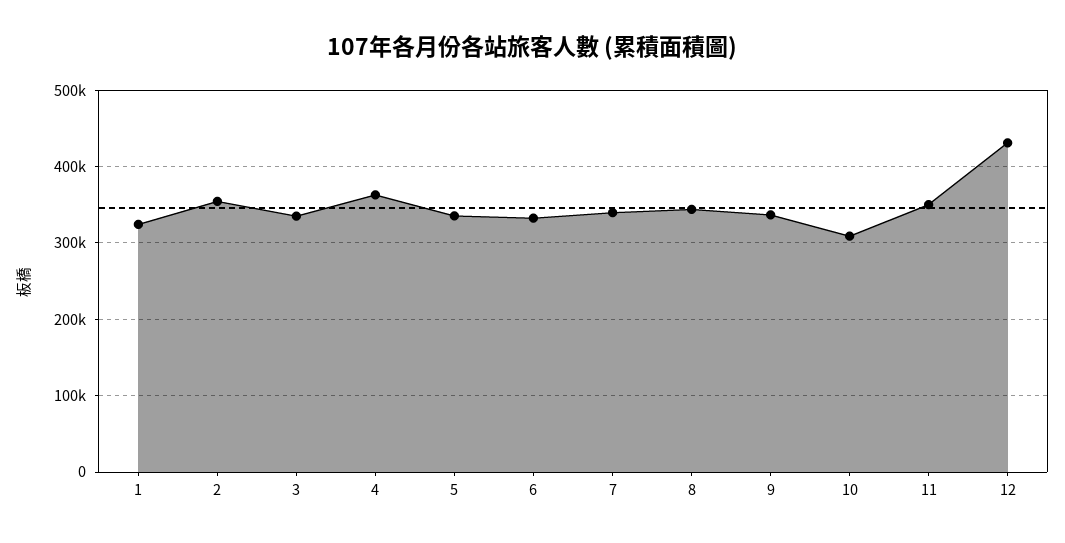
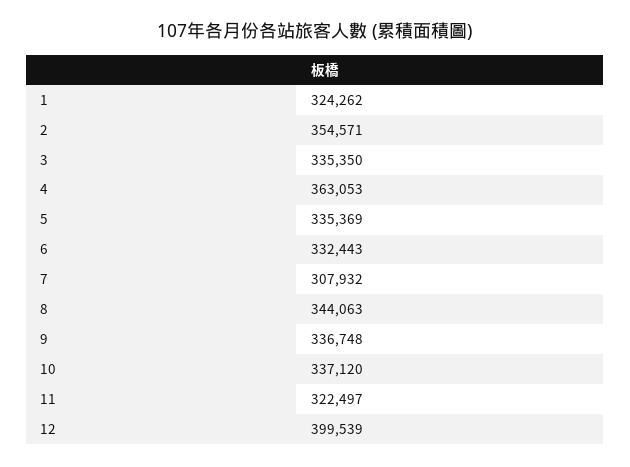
  {
    "1": 324262,
    "2": 354571,
    "3": 335350,
    "4": 363053,
    "5": 335369,
    "6": 332443,
-   "7": 340000,
+   "7": 307932,
    "8": 344063,
    "9": 336748,
-   "10": 310000,
+   "10": 337120,
-   "11": 350000,
+   "11": 322497,
-   "12": 430000
+   "12": 399539
  }

